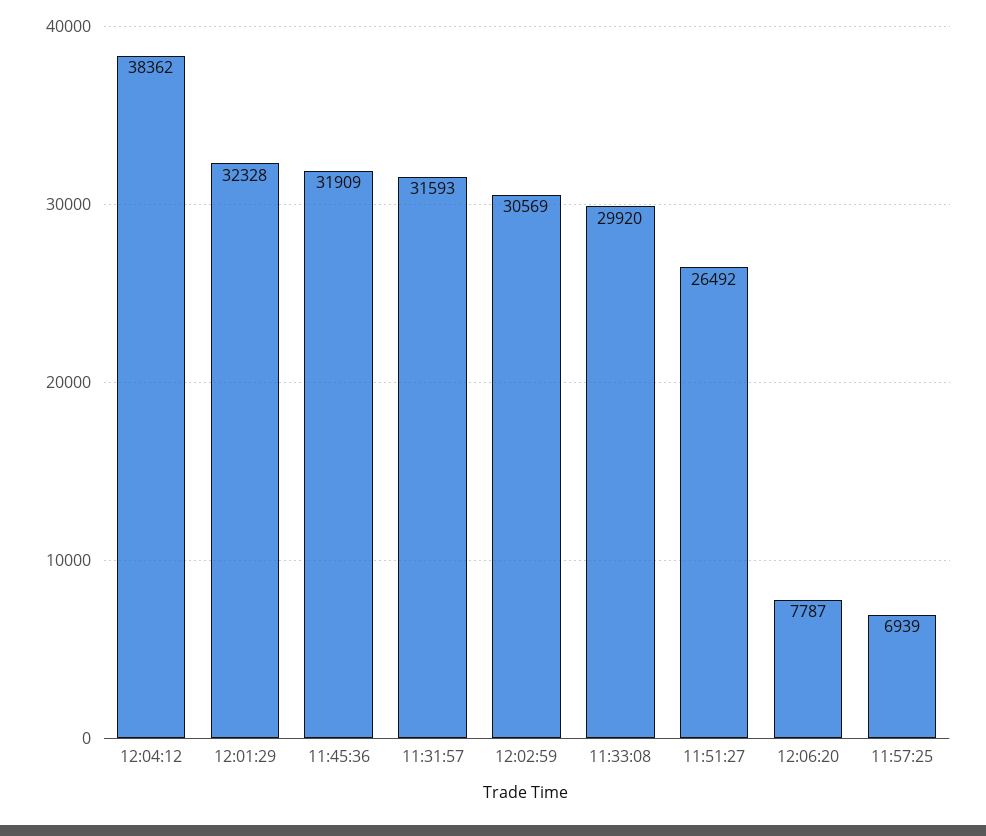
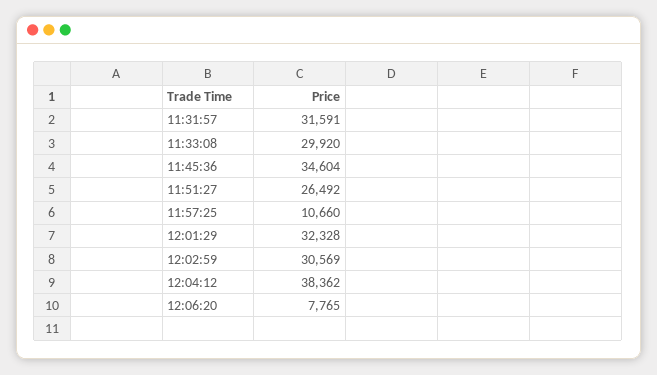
  {
    "12:04:12": 38362,
    "12:01:29": 32328,
-   "11:45:36": 31909,
+   "11:45:36": 34604,
-   "11:31:57": 31593,
+   "11:31:57": 31591,
    "12:02:59": 30569,
    "11:33:08": 29920,
    "11:51:27": 26492,
-   "12:06:20": 7787,
+   "12:06:20": 7765,
-   "11:57:25": 6939
+   "11:57:25": 10660
  }

